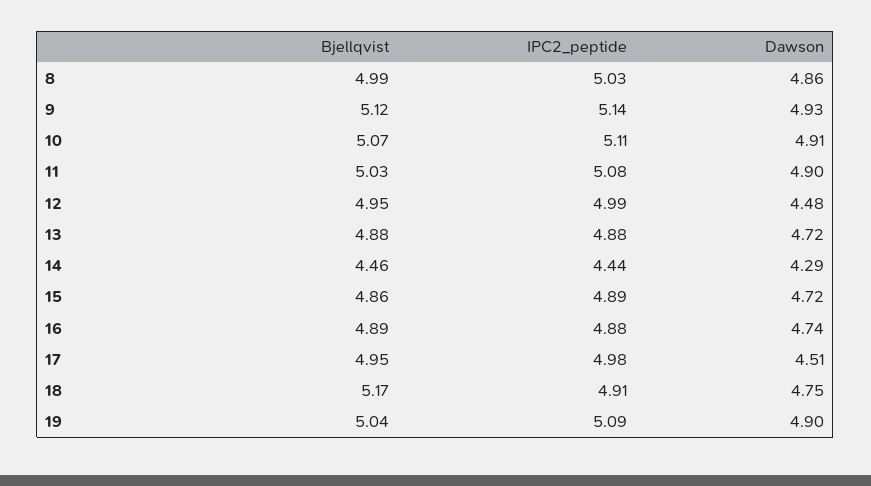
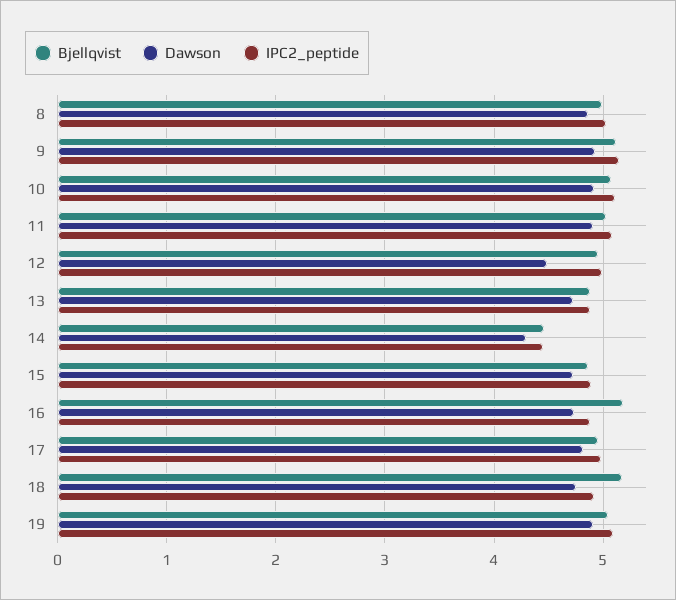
  {
    "Bjellqvist": {
      "8": 4.99,
      "9": 5.12,
      "10": 5.07,
      "11": 5.03,
      "12": 4.95,
      "13": 4.88,
      "14": 4.46,
      "15": 4.86,
-     "16": 4.89,
+     "16": 5.2,
      "17": 4.95,
      "18": 5.17,
      "19": 5.04
    },
    "IPC2_peptide": {
      "8": 5.03,
      "9": 5.14,
      "10": 5.11,
      "11": 5.08,
      "12": 4.99,
      "13": 4.88,
      "14": 4.44,
      "15": 4.89,
      "16": 4.88,
      "17": 4.98,
      "18": 4.91,
      "19": 5.09
    },
    "Dawson": {
      "8": 4.86,
      "9": 4.93,
      "10": 4.91,
      "11": 4.9,
      "12": 4.48,
      "13": 4.72,
      "14": 4.29,
      "15": 4.72,
      "16": 4.74,
-     "17": 4.51,
+     "17": 4.8,
      "18": 4.75,
      "19": 4.9
    }
  }

